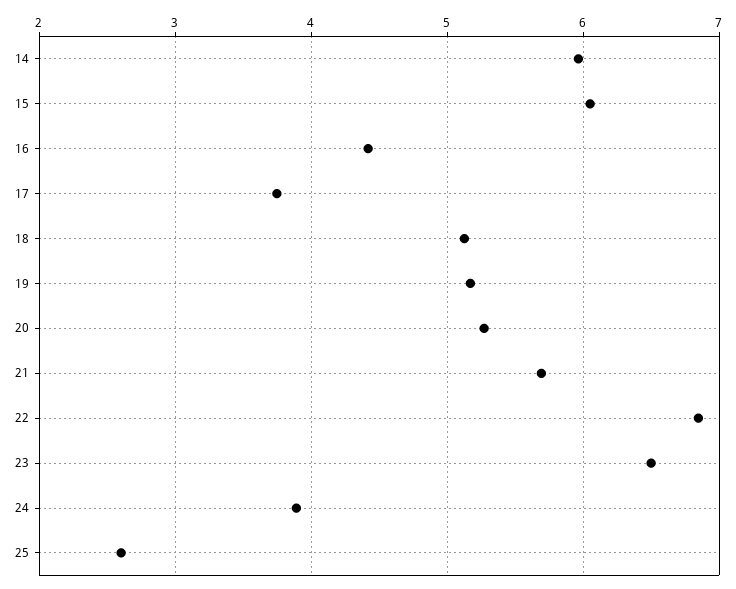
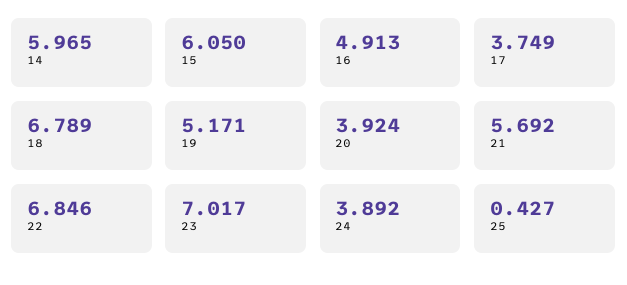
  {
    "14": 5.965,
    "15": 6.05,
-   "16": 4.4,
+   "16": 4.913,
    "17": 3.749,
-   "18": 5.1,
+   "18": 6.789,
    "19": 5.171,
-   "20": 5.3,
+   "20": 3.924,
    "21": 5.692,
    "22": 6.846,
-   "23": 6.5,
+   "23": 7.017,
    "24": 3.892,
-   "25": 2.6
+   "25": 0.427
  }

